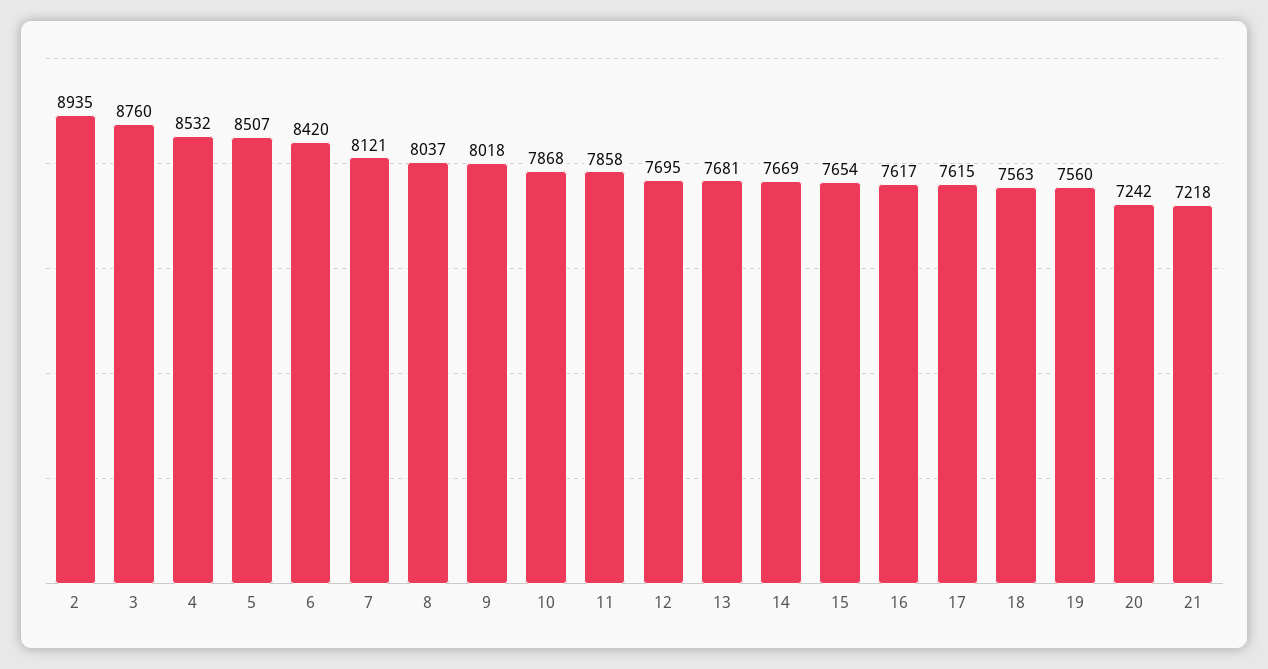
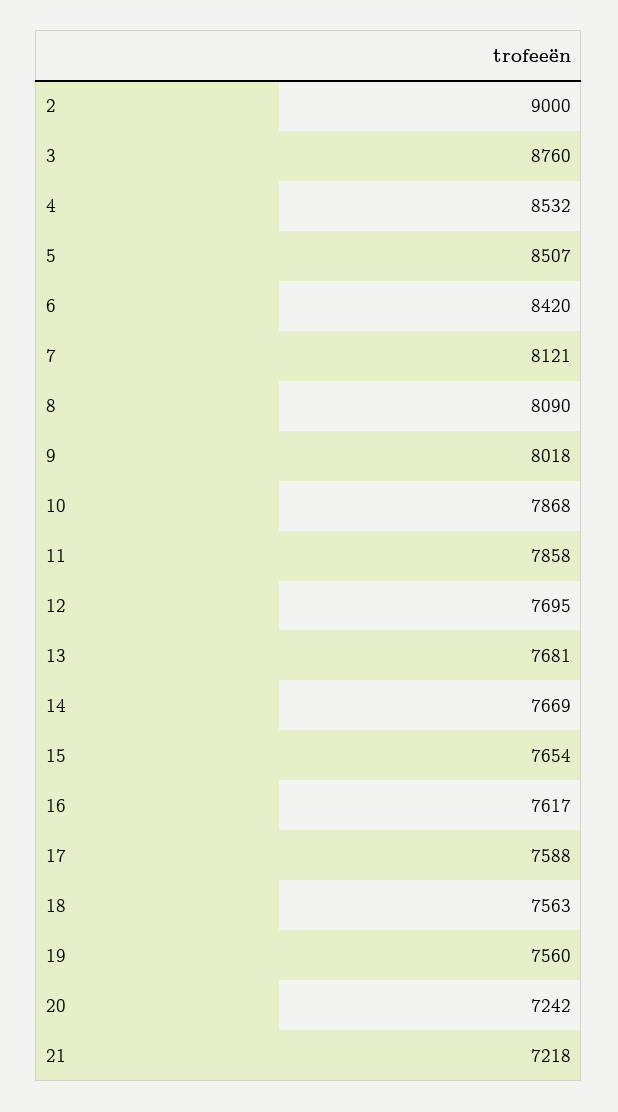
  {
-   "2": 8935,
+   "2": 9000,
    "3": 8760,
    "4": 8532,
    "5": 8507,
    "6": 8420,
    "7": 8121,
-   "8": 8037,
+   "8": 8090,
    "9": 8018,
    "10": 7868,
    "11": 7858,
    "12": 7695,
    "13": 7681,
    "14": 7669,
    "15": 7654,
    "16": 7617,
-   "17": 7615,
+   "17": 7588,
    "18": 7563,
    "19": 7560,
    "20": 7242,
    "21": 7218
  }

